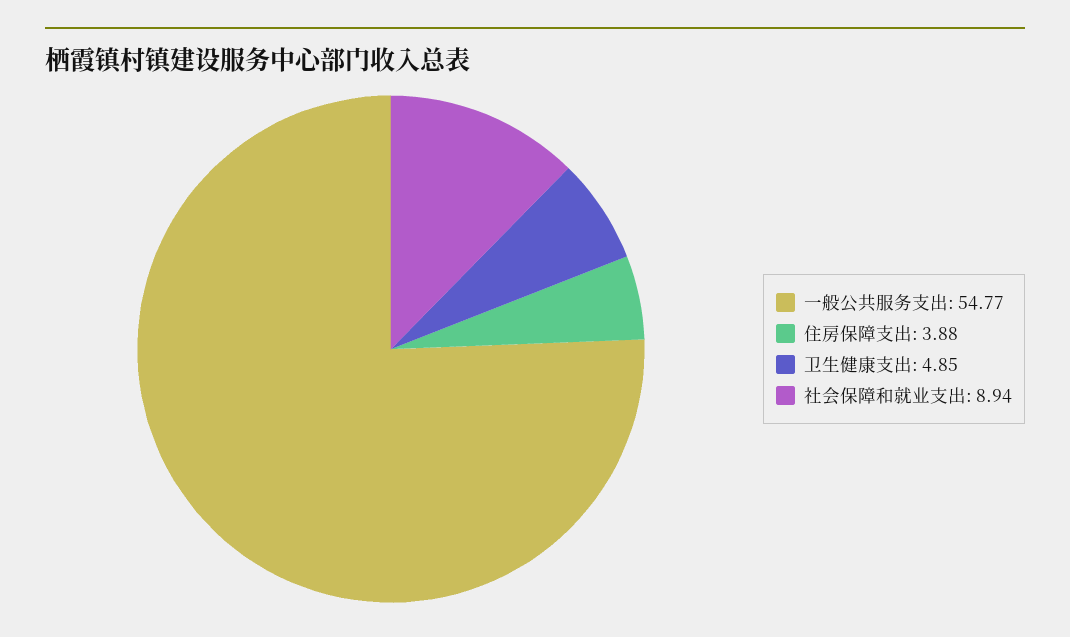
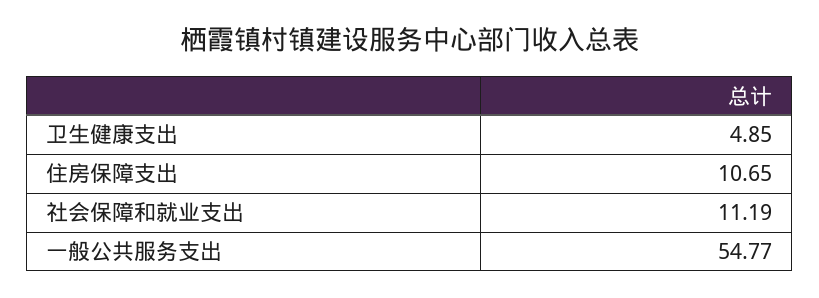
  {
    "一般公共服务支出": 54.77,
-   "住房保障支出": 3.88,
+   "住房保障支出": 10.65,
    "卫生健康支出": 4.85,
-   "社会保障和就业支出": 8.94
+   "社会保障和就业支出": 11.19
  }

